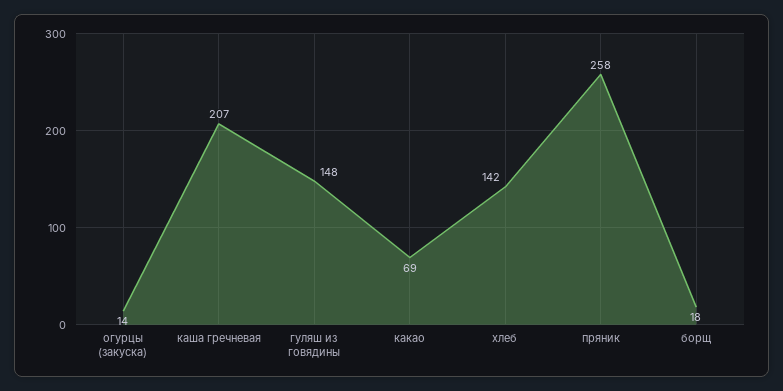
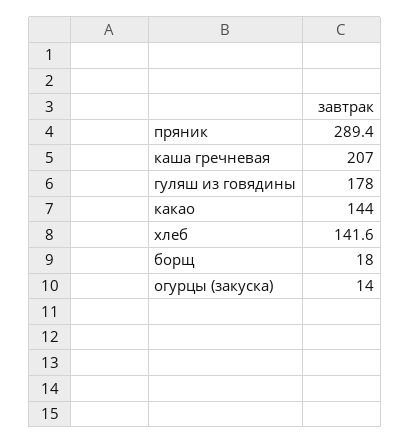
  {
    "огурцы (закуска)": 14,
    "каша гречневая": 207,
-   "гуляш из говядины": 148,
+   "гуляш из говядины": 178,
-   "какао": 69,
+   "какао": 144,
    "хлеб": 141.6,
-   "пряник": 258,
+   "пряник": 289.4,
    "борщ": 18
  }

